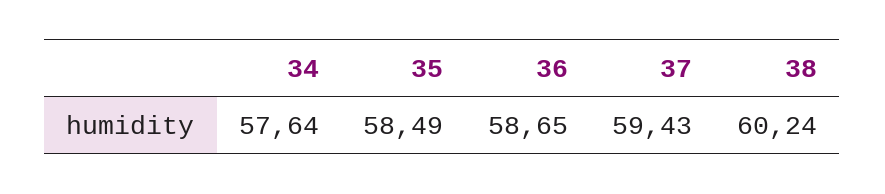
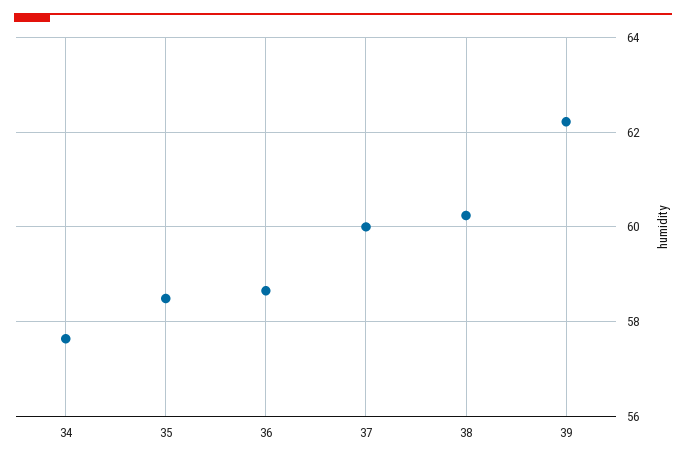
  {
    "34": 57.64,
    "35": 58.49,
    "36": 58.65,
-   "37": 59.43,
+   "37": 60,
-   "38": 60.24
+   "38": 60.24,
+   "39": 62.2
  }

